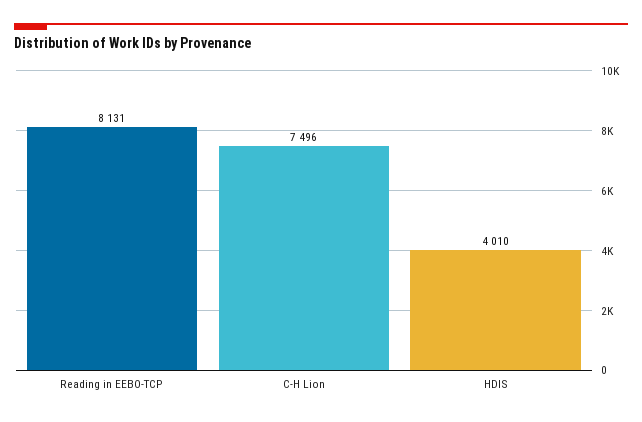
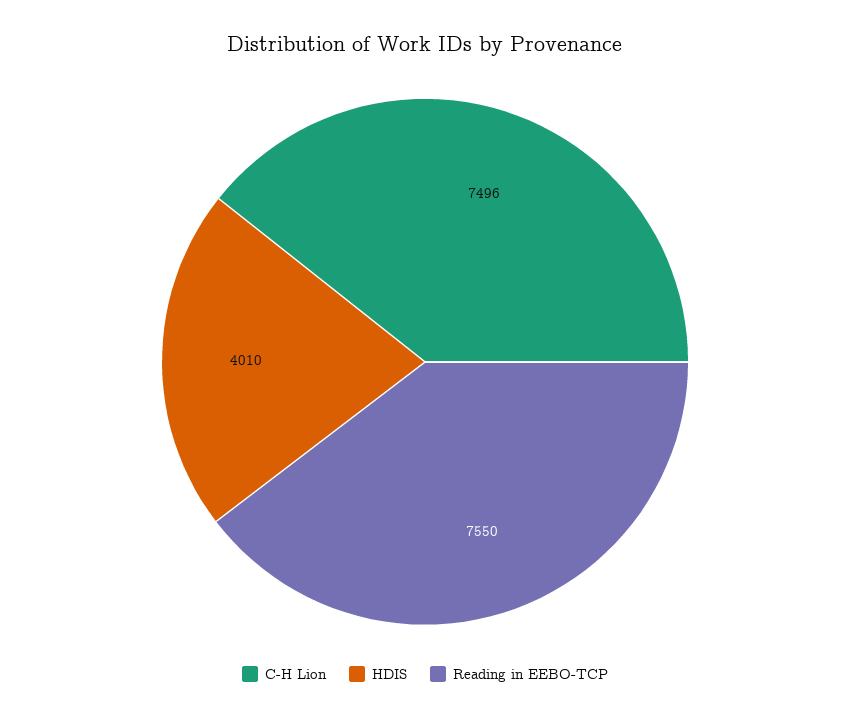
  {
-   "Reading in EEBO-TCP": 8131,
+   "Reading in EEBO-TCP": 7550,
    "C-H Lion": 7496,
    "HDIS": 4010
  }

